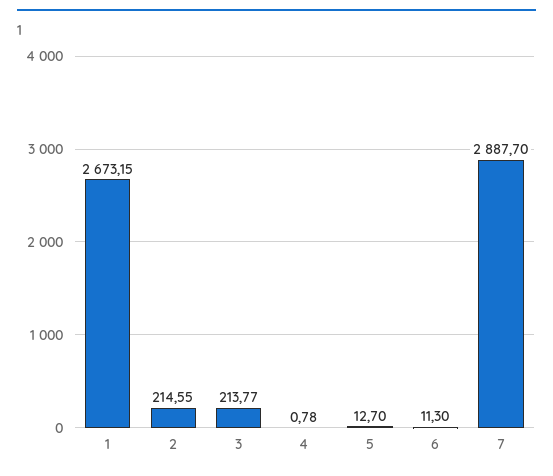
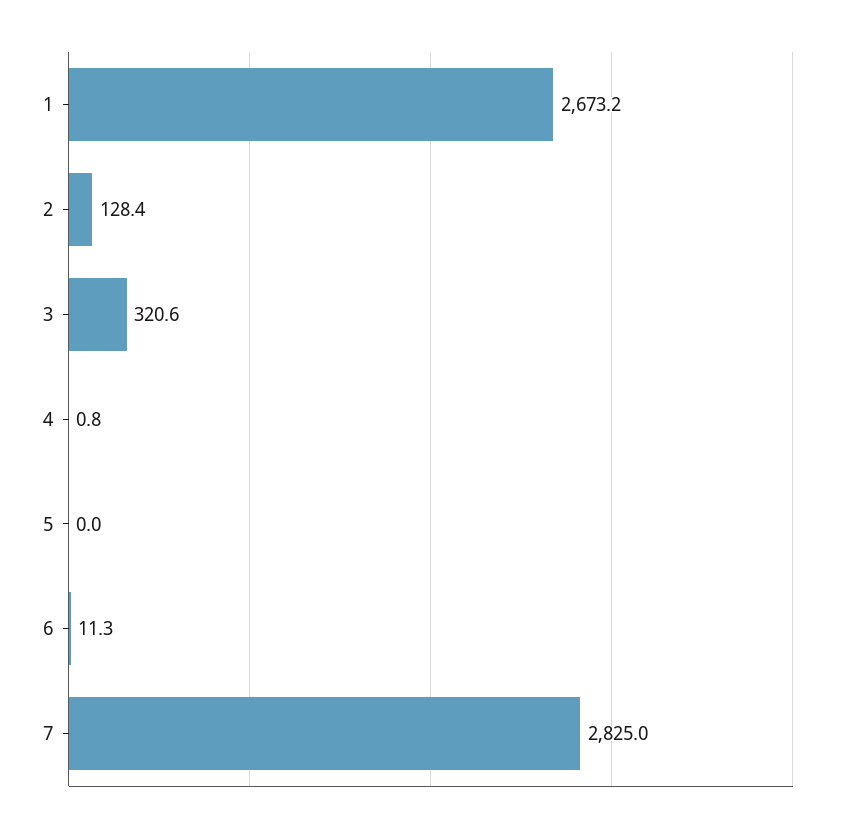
  {
    "1": 2673.15,
-   "2": 214.55,
+   "2": 128.4,
-   "3": 213.77,
+   "3": 320.6,
    "4": 0.78,
-   "5": 12.7,
+   "5": 0,
    "6": 11.3,
-   "7": 2887.7
+   "7": 2825
  }

